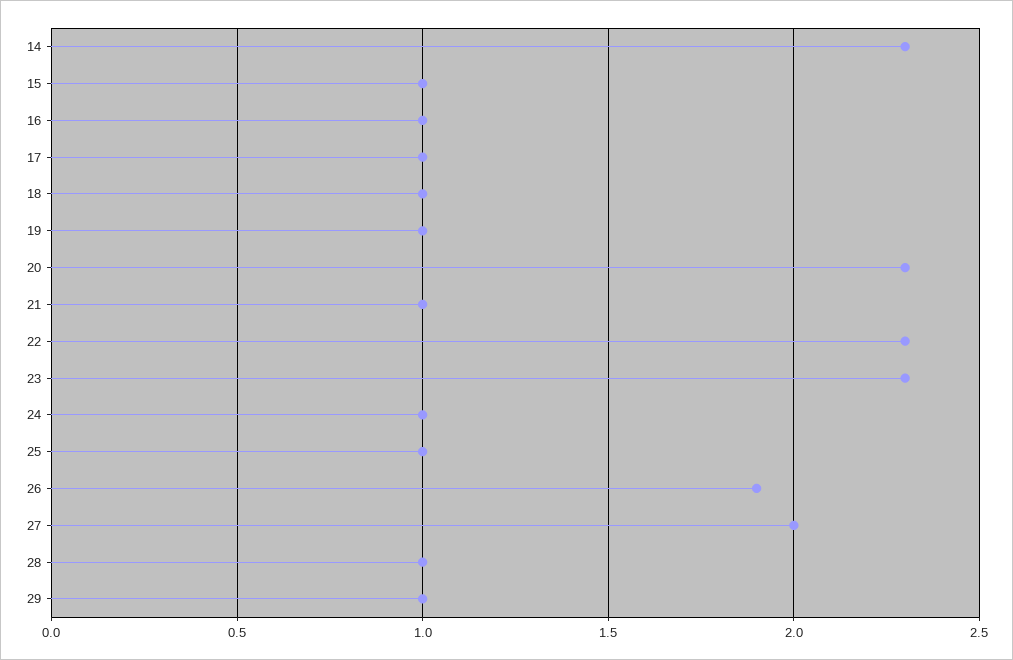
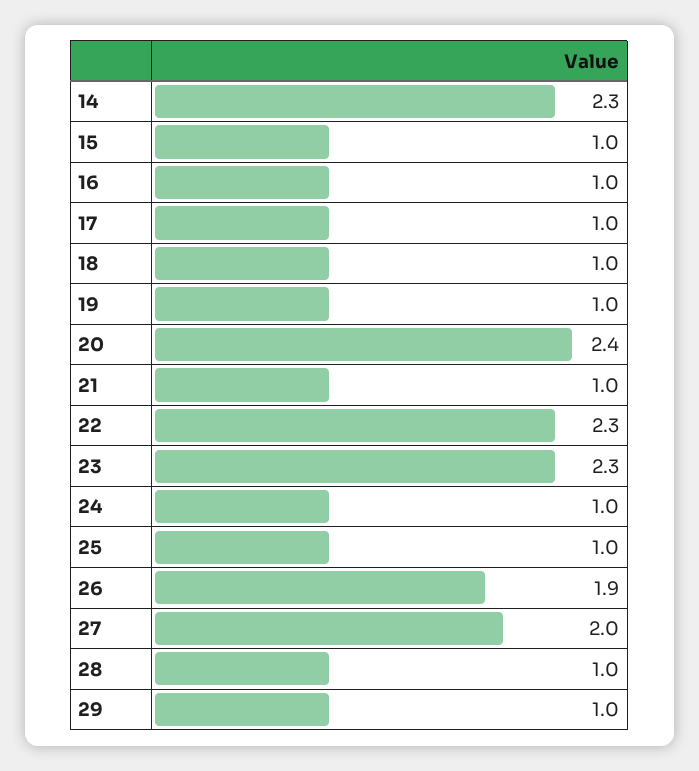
  {
    "14": 2.3,
    "15": 1,
    "16": 1,
    "17": 1,
    "18": 1,
    "19": 1,
-   "20": 2.3,
+   "20": 2.4,
    "21": 1,
    "22": 2.3,
    "23": 2.3,
    "24": 1,
    "25": 1,
    "26": 1.9,
    "27": 2,
    "28": 1,
    "29": 1
  }

